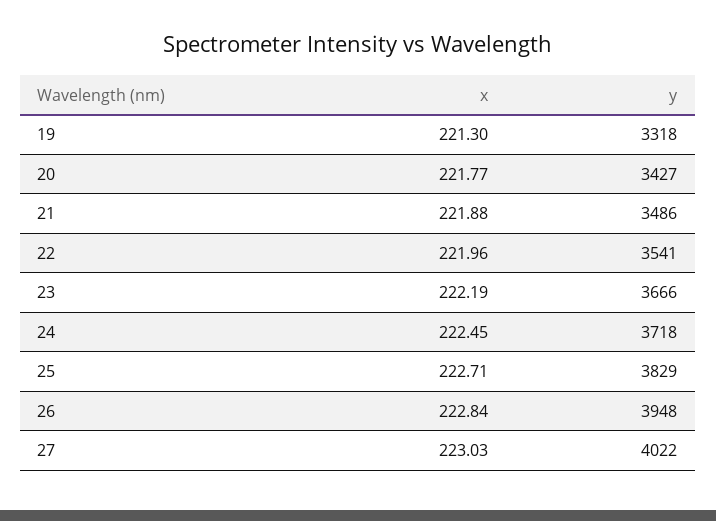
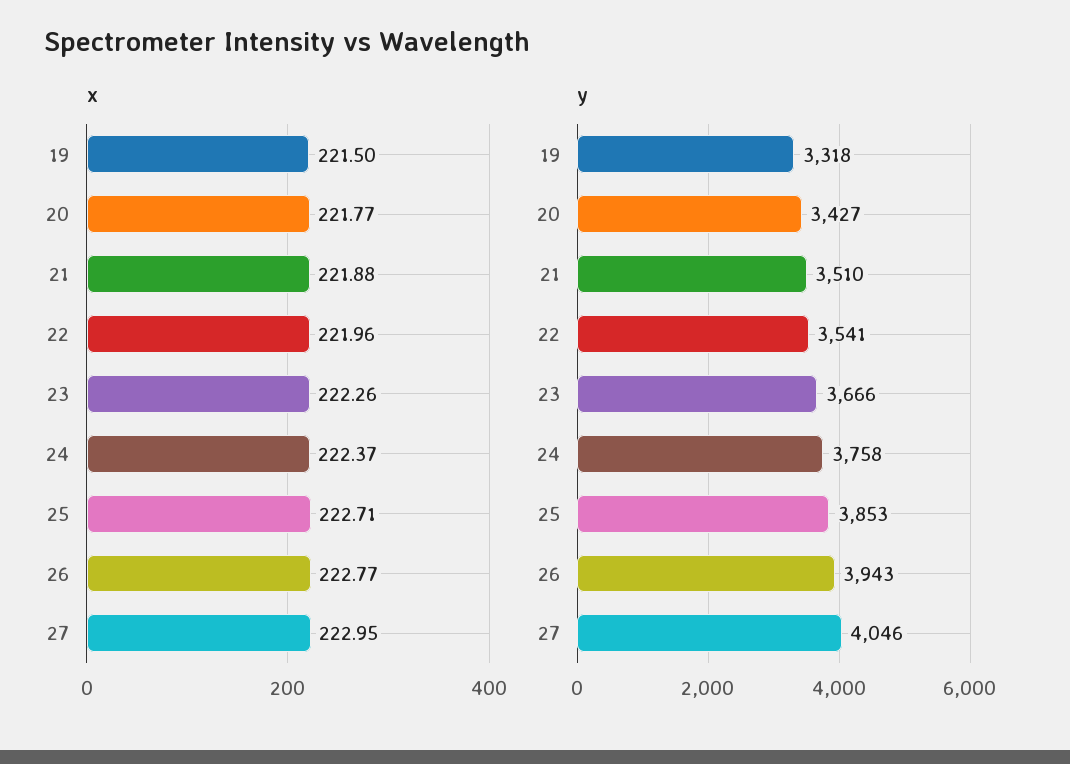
  {
    "x": {
-     "19": 221.3,
+     "19": 221.5,
      "20": 221.77,
      "21": 221.88,
      "22": 221.96,
-     "23": 222.19,
+     "23": 222.26,
-     "24": 222.45,
+     "24": 222.37,
      "25": 222.71,
-     "26": 222.84,
+     "26": 222.77,
-     "27": 223.03
+     "27": 222.95
    },
    "y": {
      "19": 3318,
      "20": 3427,
-     "21": 3486,
+     "21": 3510,
      "22": 3541,
      "23": 3666,
-     "24": 3718,
+     "24": 3758,
-     "25": 3829,
+     "25": 3853,
-     "26": 3948,
+     "26": 3943,
-     "27": 4022
+     "27": 4046
    }
  }

